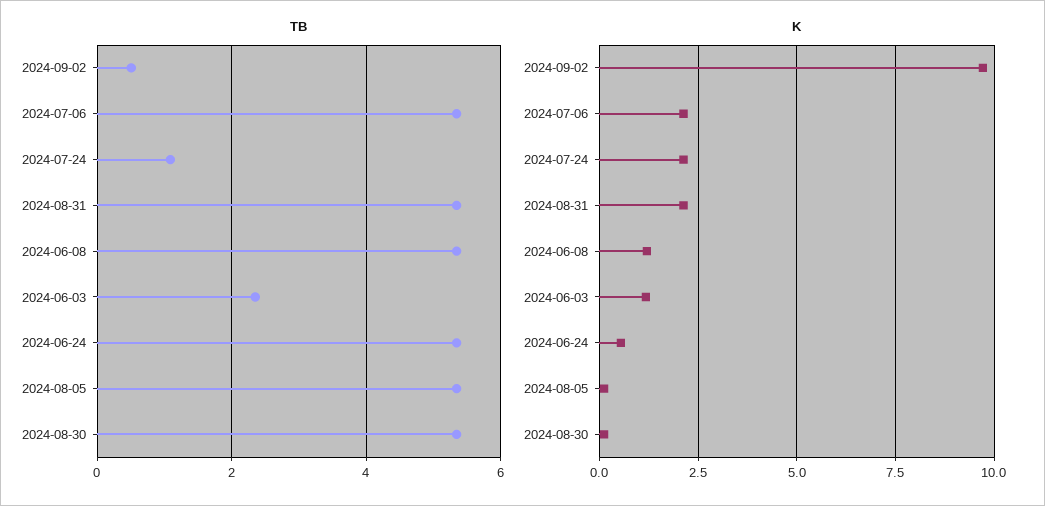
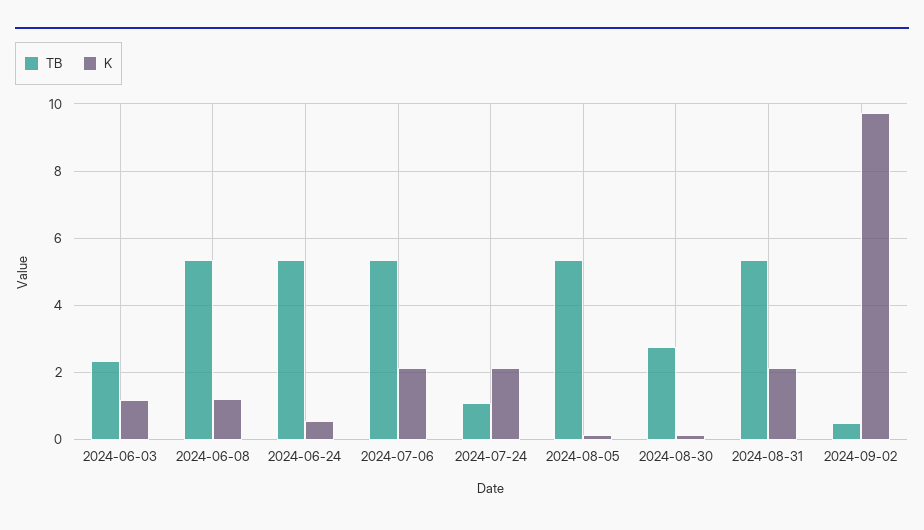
  {
    "TB": {
      "2024-09-02": 0.6,
      "2024-07-06": 5.4,
      "2024-07-24": 1,
      "2024-08-31": 5.4,
      "2024-06-08": 5.4,
      "2024-06-03": 2.4,
      "2024-06-24": 5.4,
      "2024-08-05": 5.4,
-     "2024-08-30": 5.4
+     "2024-08-30": 2.8
    },
    "K": {
      "2024-09-02": 9.8,
      "2024-07-06": 2.2,
      "2024-07-24": 2.2,
      "2024-08-31": 2.2,
      "2024-06-08": 1.2,
      "2024-06-03": 1.2,
      "2024-06-24": 0.6,
      "2024-08-05": 0.2,
      "2024-08-30": 0.2
    }
  }

